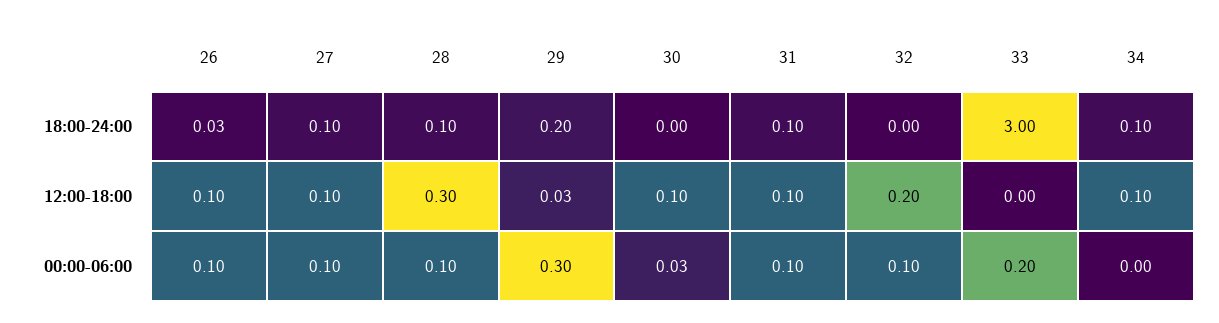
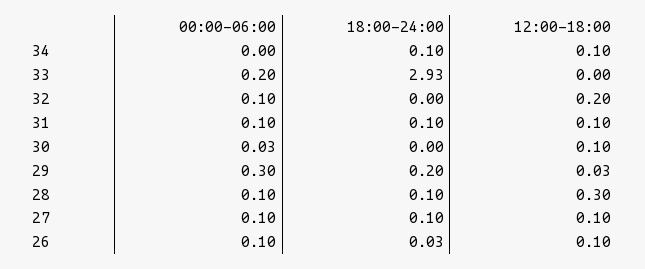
  {
    "26": {
      "18:00-24:00": 0.03,
      "12:00-18:00": 0.1,
      "00:00-06:00": 0.1
    },
    "27": {
      "18:00-24:00": 0.1,
      "12:00-18:00": 0.1,
      "00:00-06:00": 0.1
    },
    "28": {
      "18:00-24:00": 0.1,
      "12:00-18:00": 0.3,
      "00:00-06:00": 0.1
    },
    "29": {
      "18:00-24:00": 0.2,
      "12:00-18:00": 0.03,
      "00:00-06:00": 0.3
    },
    "30": {
      "18:00-24:00": 0,
      "12:00-18:00": 0.1,
      "00:00-06:00": 0.03
    },
    "31": {
      "18:00-24:00": 0.1,
      "12:00-18:00": 0.1,
      "00:00-06:00": 0.1
    },
    "32": {
      "18:00-24:00": 0,
      "12:00-18:00": 0.2,
      "00:00-06:00": 0.1
    },
    "33": {
-     "18:00-24:00": 3,
+     "18:00-24:00": 2.93,
      "12:00-18:00": 0,
      "00:00-06:00": 0.2
    },
    "34": {
      "18:00-24:00": 0.1,
      "12:00-18:00": 0.1,
      "00:00-06:00": 0
    }
  }

